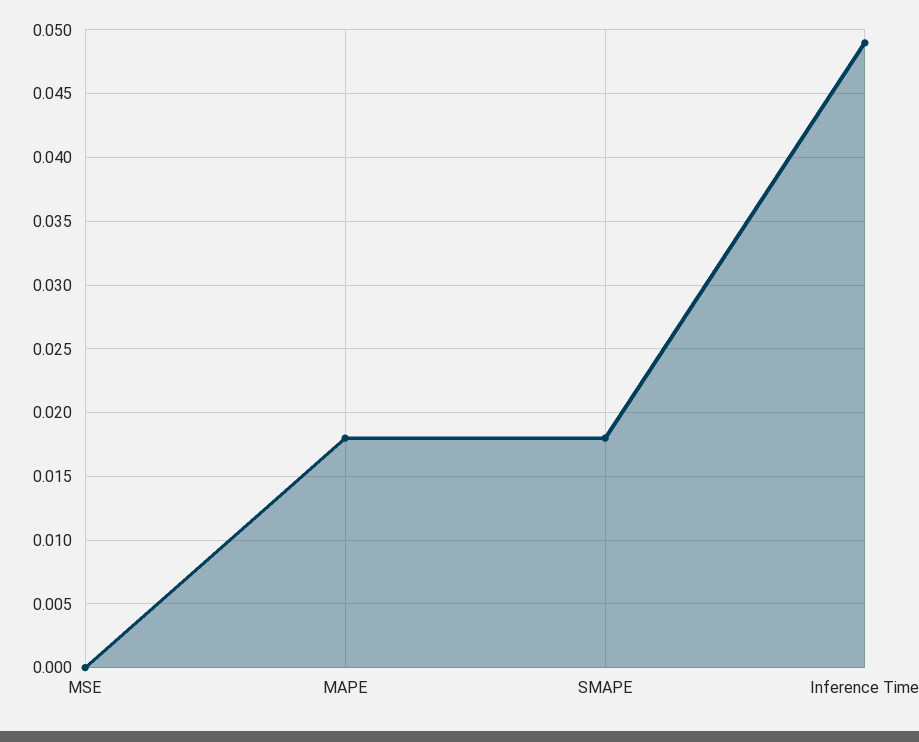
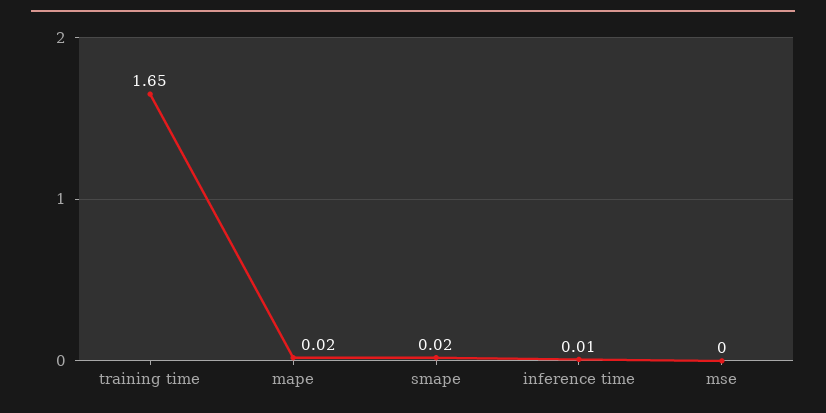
  {
    "MSE": 0,
    "MAPE": 0.02,
    "SMAPE": 0.02,
-   "Inference Time": 0.049
+   "Inference Time": 0.01,
+   "training time": 1.65
  }

